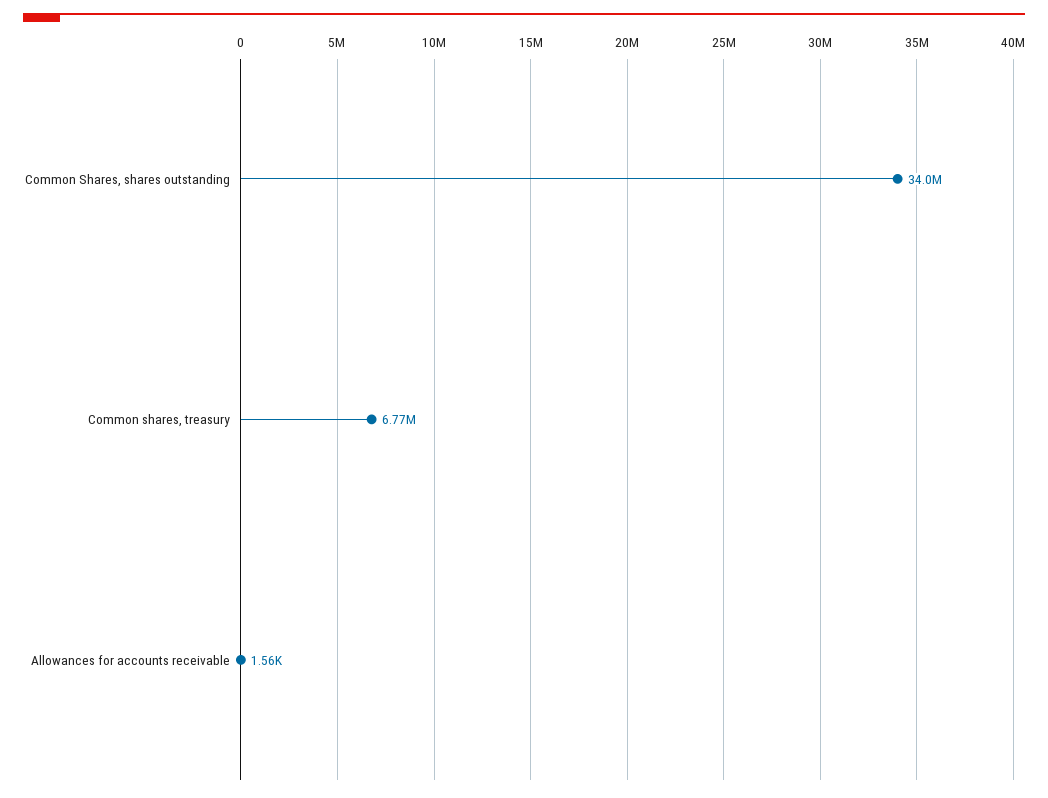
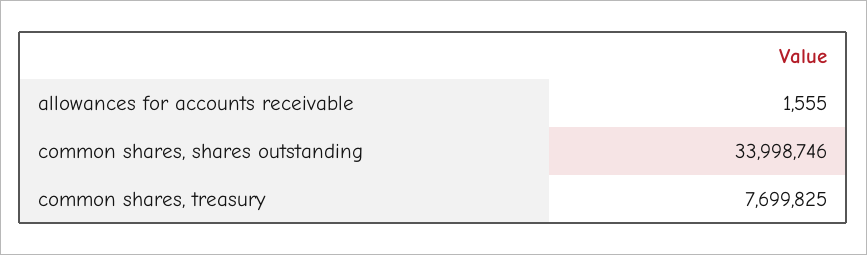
  {
    "Common Shares, shares outstanding": 33998746,
-   "Common shares, treasury": 6770000,
+   "Common shares, treasury": 7699825,
    "Allowances for accounts receivable": 1555
  }

